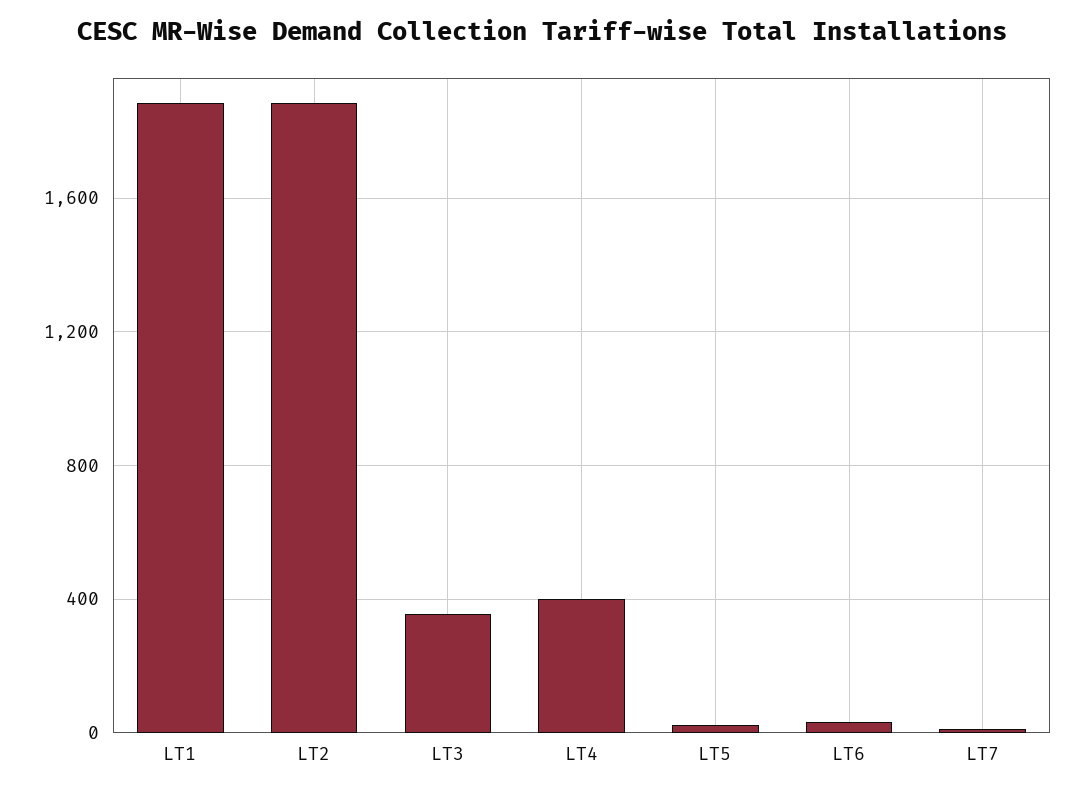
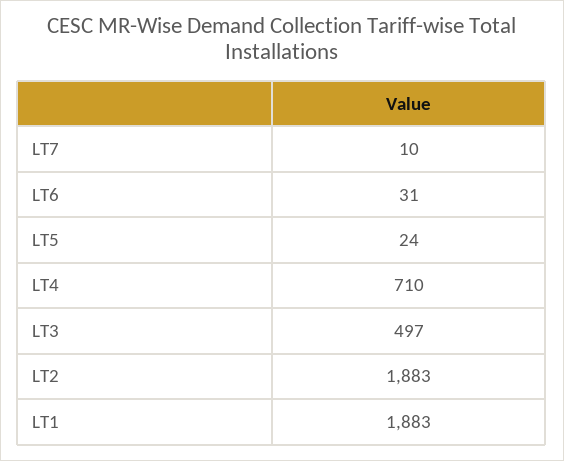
  {
    "LT1": 1883,
    "LT2": 1883,
-   "LT3": 350,
+   "LT3": 497,
-   "LT4": 400,
+   "LT4": 710,
    "LT5": 24,
    "LT6": 31,
    "LT7": 10
  }

